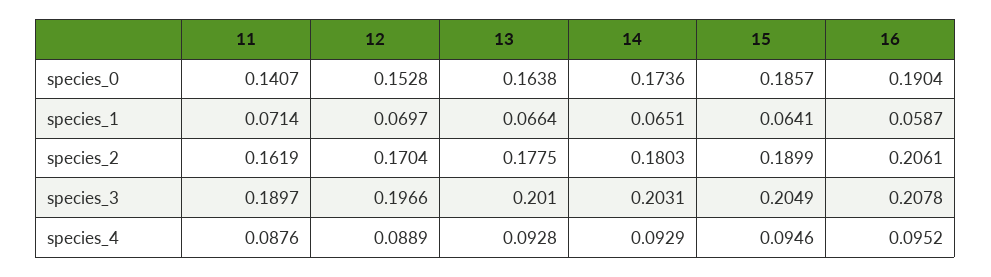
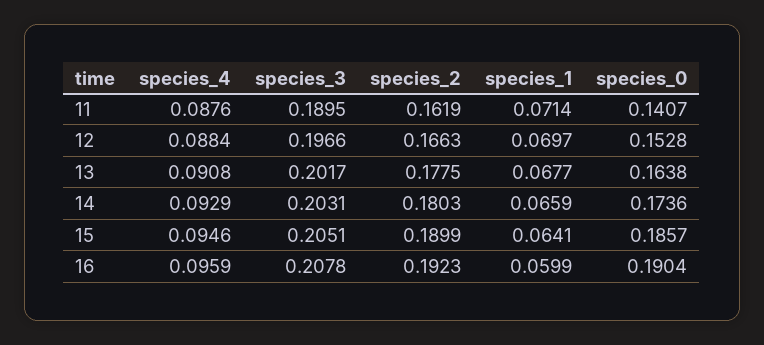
  {
    "11": {
      "species_0": 0.1407,
      "species_1": 0.0714,
      "species_2": 0.1619,
-     "species_3": 0.1897,
+     "species_3": 0.1895,
      "species_4": 0.0876
    },
    "12": {
      "species_0": 0.1528,
      "species_1": 0.0697,
-     "species_2": 0.1704,
+     "species_2": 0.1663,
      "species_3": 0.1966,
-     "species_4": 0.0889
+     "species_4": 0.0884
    },
    "13": {
      "species_0": 0.1638,
-     "species_1": 0.0664,
+     "species_1": 0.0677,
      "species_2": 0.1775,
-     "species_3": 0.201,
+     "species_3": 0.2017,
-     "species_4": 0.0928
+     "species_4": 0.0908
    },
    "14": {
      "species_0": 0.1736,
-     "species_1": 0.0651,
+     "species_1": 0.0659,
      "species_2": 0.1803,
      "species_3": 0.2031,
      "species_4": 0.0929
    },
    "15": {
      "species_0": 0.1857,
      "species_1": 0.0641,
      "species_2": 0.1899,
-     "species_3": 0.2049,
+     "species_3": 0.2051,
      "species_4": 0.0946
    },
    "16": {
      "species_0": 0.1904,
-     "species_1": 0.0587,
+     "species_1": 0.0599,
-     "species_2": 0.2061,
+     "species_2": 0.1923,
      "species_3": 0.2078,
-     "species_4": 0.0952
+     "species_4": 0.0959
    }
  }

